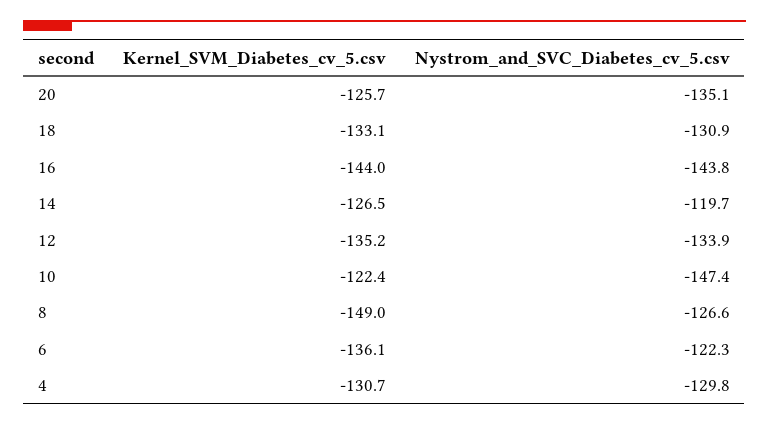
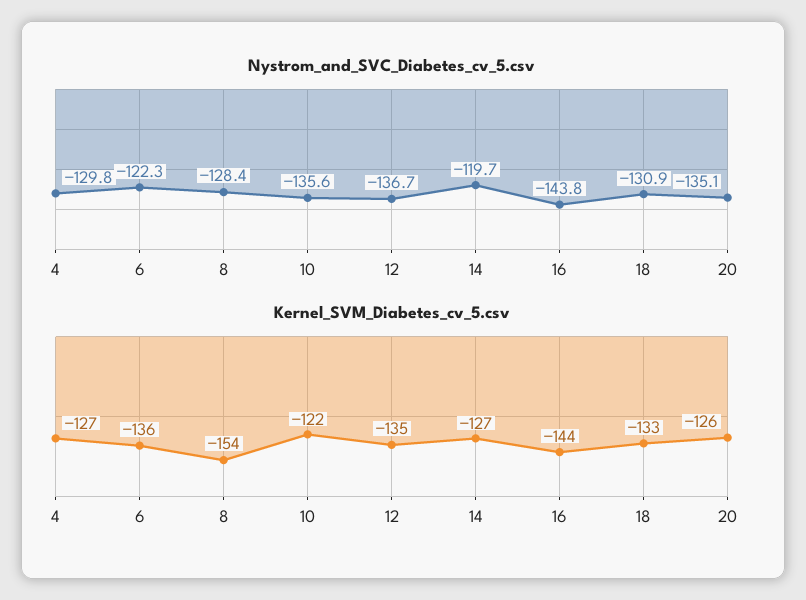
  {
    "Kernel_SVM_Diabetes_cv_5.csv": {
      "20": -125.7,
      "18": -133.1,
      "16": -144,
      "14": -126.5,
      "12": -135.2,
      "10": -122.4,
-     "8": -149,
+     "8": -154,
      "6": -136.1,
-     "4": -130.7
+     "4": -127
    },
    "Nystrom_and_SVC_Diabetes_cv_5.csv": {
      "20": -135.1,
      "18": -130.9,
      "16": -143.8,
      "14": -119.7,
-     "12": -133.9,
+     "12": -136.7,
-     "10": -147.4,
+     "10": -135.6,
-     "8": -126.6,
+     "8": -128.4,
      "6": -122.3,
      "4": -129.8
    }
  }

